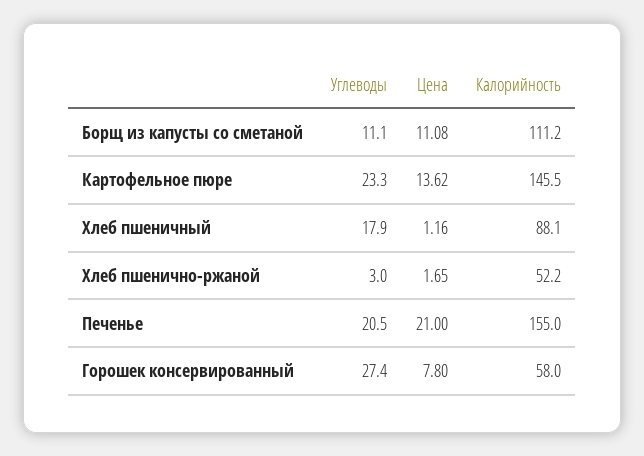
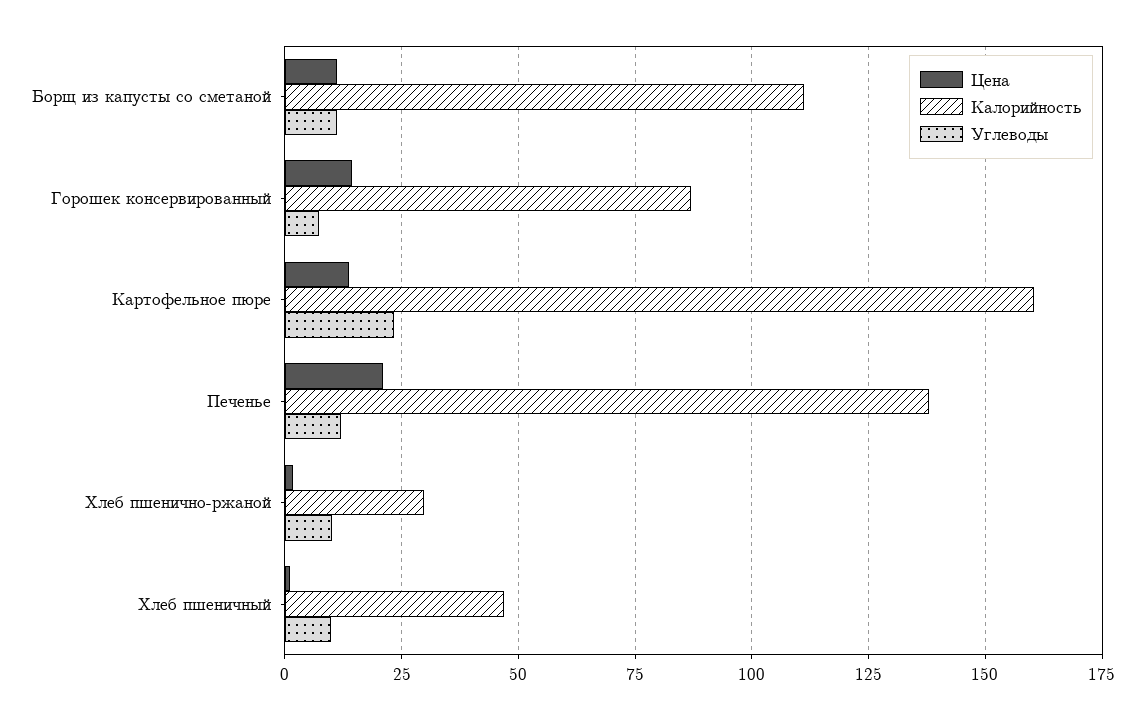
  {
    "Углеводы": {
      "Борщ из капусты со сметаной": 11.1,
      "Картофельное пюре": 23.3,
-     "Хлеб пшеничный": 17.9,
+     "Хлеб пшеничный": 10,
-     "Хлеб пшенично-ржаной": 3,
+     "Хлеб пшенично-ржаной": 10,
-     "Печенье": 20.5,
+     "Печенье": 12.5,
-     "Горошек консервированный": 27.4
+     "Горошек консервированный": 7.5
    },
    "Цена": {
      "Борщ из капусты со сметаной": 11.08,
      "Картофельное пюре": 13.62,
      "Хлеб пшеничный": 1.16,
      "Хлеб пшенично-ржаной": 1.65,
      "Печенье": 21,
-     "Горошек консервированный": 7.8
+     "Горошек консервированный": 15
    },
    "Калорийность": {
      "Борщ из капусты со сметаной": 111.2,
-     "Картофельное пюре": 145.5,
+     "Картофельное пюре": 160,
-     "Хлеб пшеничный": 88.1,
+     "Хлеб пшеничный": 47.5,
-     "Хлеб пшенично-ржаной": 52.2,
+     "Хлеб пшенично-ржаной": 30,
-     "Печенье": 155,
+     "Печенье": 137.5,
-     "Горошек консервированный": 58
+     "Горошек консервированный": 87.5
    }
  }

